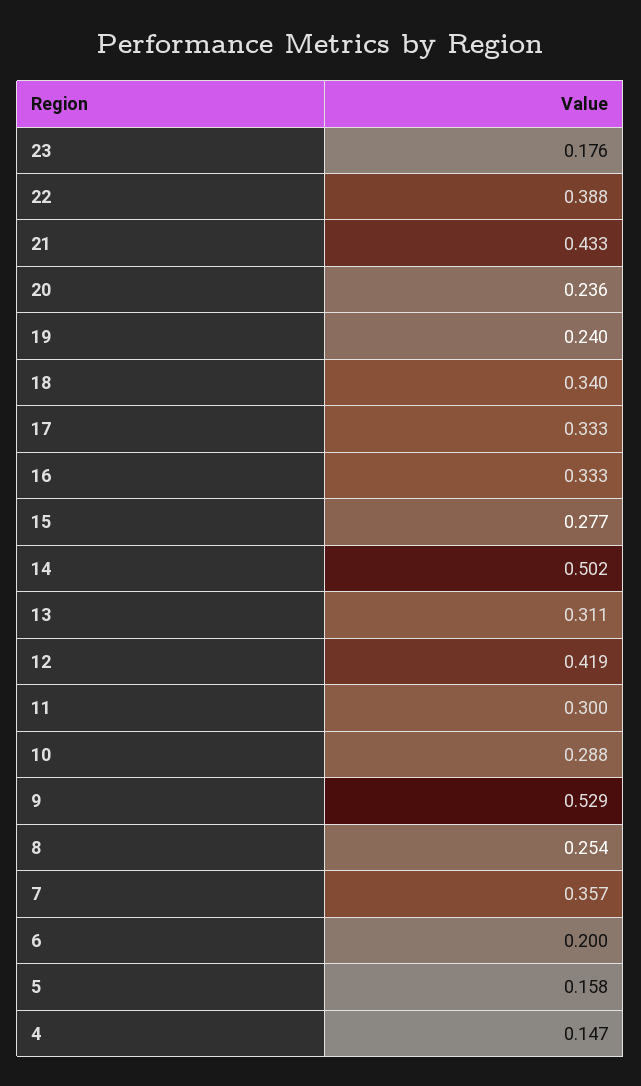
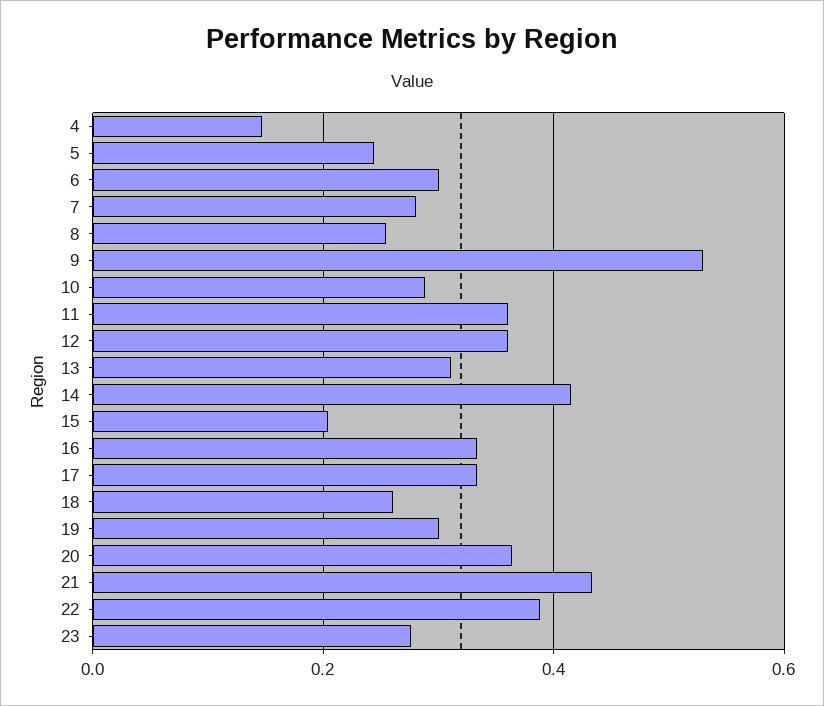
  {
-   "23": 0.176,
+   "23": 0.28,
    "22": 0.388,
    "21": 0.433,
-   "20": 0.236,
+   "20": 0.36,
-   "19": 0.24,
+   "19": 0.3,
-   "18": 0.34,
+   "18": 0.26,
    "17": 0.333,
    "16": 0.333,
-   "15": 0.277,
+   "15": 0.2,
-   "14": 0.502,
+   "14": 0.42,
    "13": 0.311,
-   "12": 0.419,
+   "12": 0.36,
-   "11": 0.3,
+   "11": 0.36,
    "10": 0.288,
    "9": 0.529,
    "8": 0.254,
-   "7": 0.357,
+   "7": 0.28,
-   "6": 0.2,
+   "6": 0.3,
-   "5": 0.158,
+   "5": 0.24,
    "4": 0.147
  }

